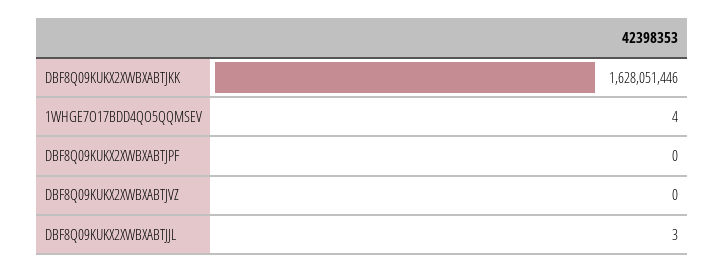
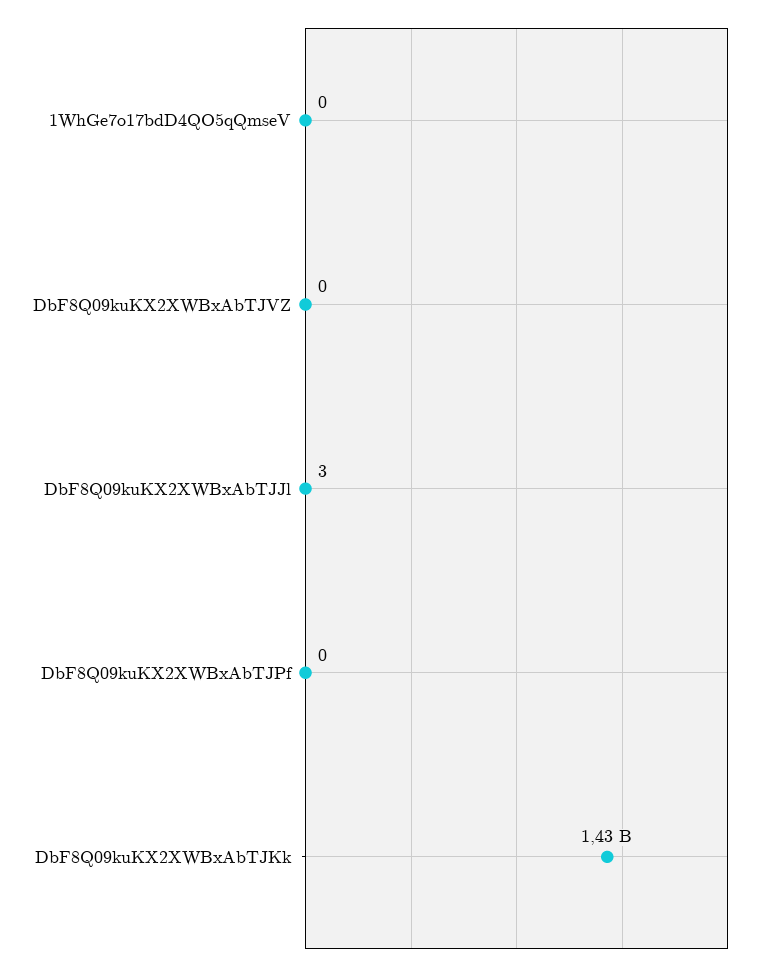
  {
-   "DBF8Q09KUKX2XWBXABTJKK": 1628051446,
+   "DBF8Q09KUKX2XWBXABTJKK": 1430000000,
-   "1WHGE7O17BDD4QO5QQMSEV": 4,
+   "1WHGE7O17BDD4QO5QQMSEV": 0,
    "DBF8Q09KUKX2XWBXABTJPF": 0,
    "DBF8Q09KUKX2XWBXABTJVZ": 0,
    "DBF8Q09KUKX2XWBXABTJJL": 3
  }

